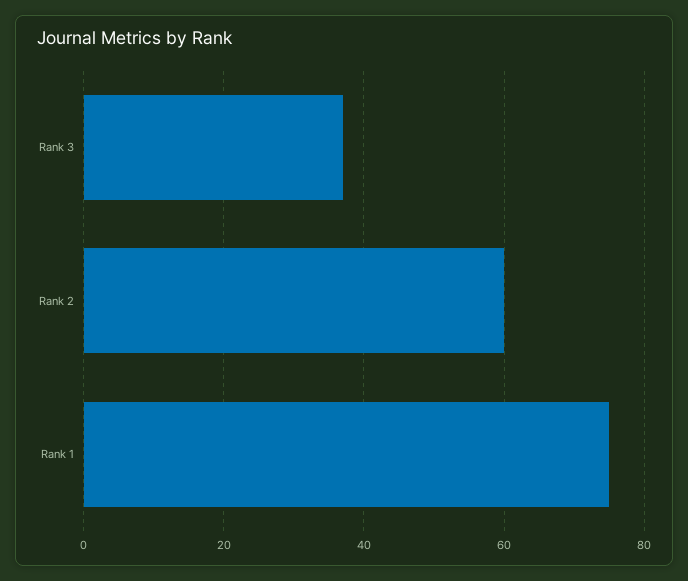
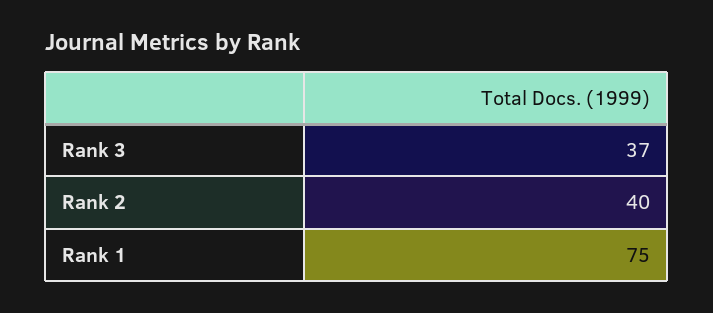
  {
    "Rank 3": 37,
-   "Rank 2": 60,
+   "Rank 2": 40,
    "Rank 1": 75
  }

